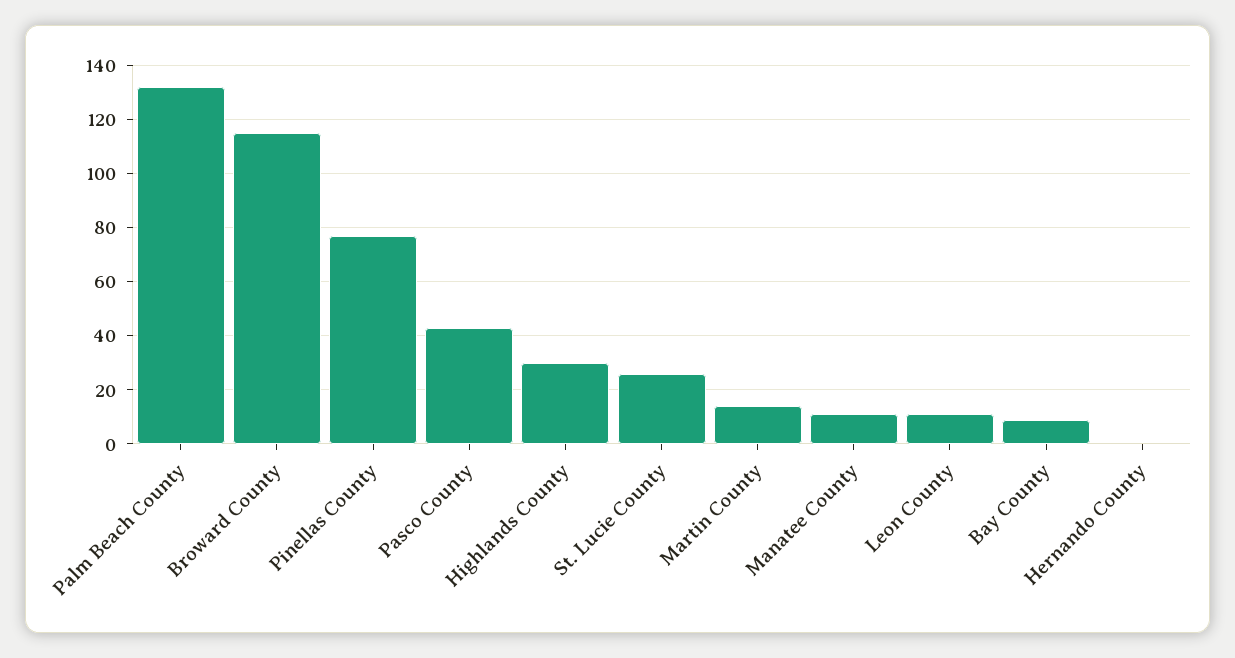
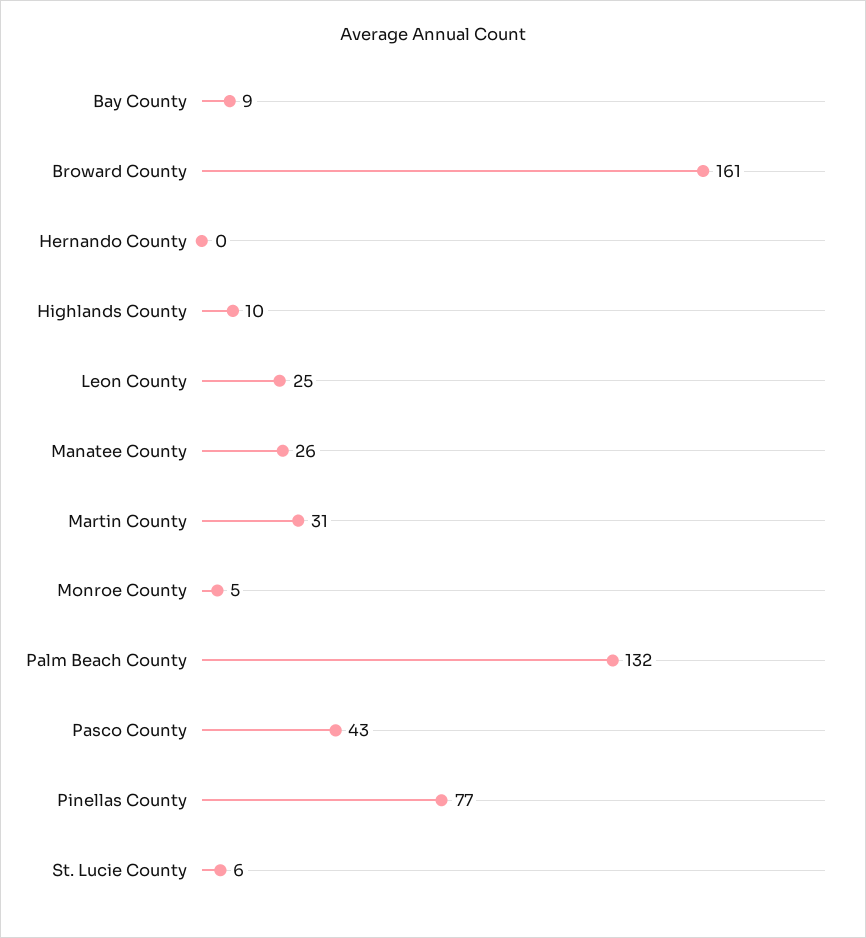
  {
    "Palm Beach County": 132,
-   "Broward County": 115,
+   "Broward County": 161,
    "Pinellas County": 77,
    "Pasco County": 43,
-   "Highlands County": 30,
+   "Highlands County": 10,
-   "St. Lucie County": 25,
+   "St. Lucie County": 6,
-   "Martin County": 15,
+   "Martin County": 31,
-   "Manatee County": 10,
+   "Manatee County": 26,
-   "Leon County": 10,
+   "Leon County": 25,
    "Bay County": 9,
-   "Hernando County": 0
+   "Hernando County": 0,
+   "Monroe County": 5
  }

